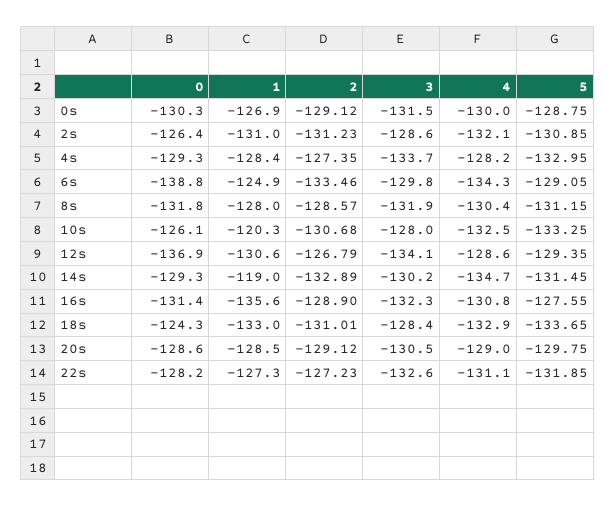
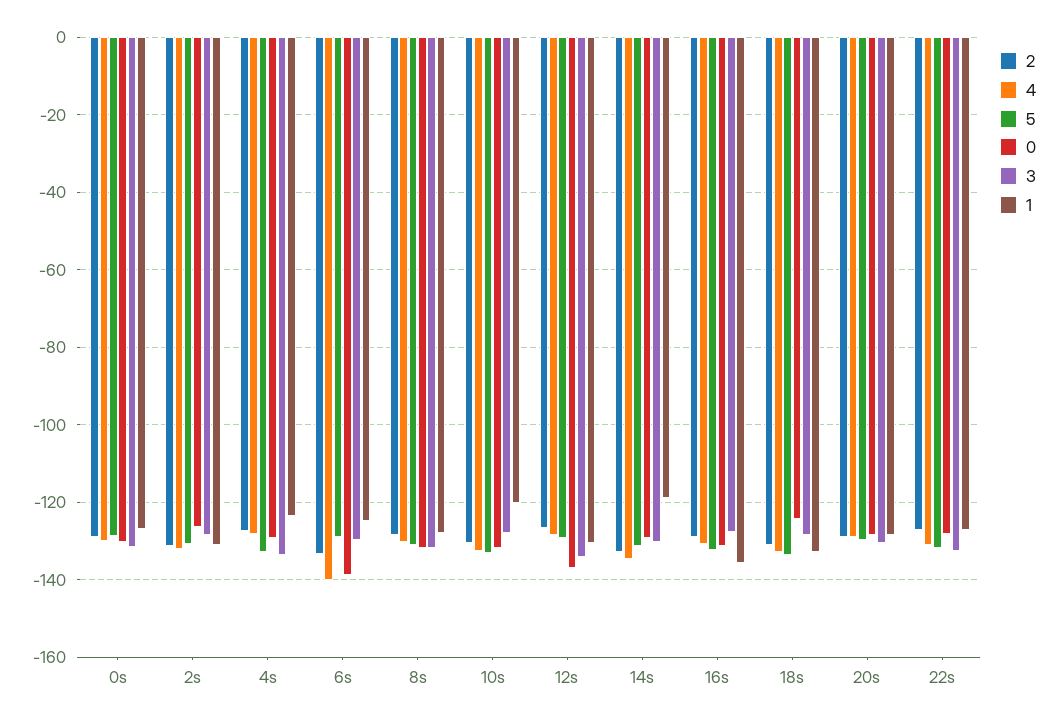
  {
    "0": {
      "0s": -130.3,
      "2s": -126.4,
      "4s": -129.3,
      "6s": -138.8,
      "8s": -131.8,
-     "10s": -126.1,
+     "10s": -132,
      "12s": -136.9,
      "14s": -129.3,
      "16s": -131.4,
      "18s": -124.3,
      "20s": -128.6,
      "22s": -128.2
    },
    "1": {
      "0s": -126.9,
      "2s": -131,
-     "4s": -128.4,
+     "4s": -124,
      "6s": -124.9,
      "8s": -128,
      "10s": -120.3,
      "12s": -130.6,
      "14s": -119,
      "16s": -135.6,
      "18s": -133,
      "20s": -128.5,
      "22s": -127.3
    },
    "2": {
      "0s": -129.12,
      "2s": -131.23,
      "4s": -127.35,
      "6s": -133.46,
      "8s": -128.57,
      "10s": -130.68,
      "12s": -126.79,
      "14s": -132.89,
      "16s": -128.9,
      "18s": -131.01,
      "20s": -129.12,
      "22s": -127.23
    },
    "3": {
      "0s": -131.5,
      "2s": -128.6,
      "4s": -133.7,
      "6s": -129.8,
      "8s": -131.9,
      "10s": -128,
      "12s": -134.1,
      "14s": -130.2,
-     "16s": -132.3,
+     "16s": -128,
      "18s": -128.4,
      "20s": -130.5,
      "22s": -132.6
    },
    "4": {
      "0s": -130,
      "2s": -132.1,
      "4s": -128.2,
-     "6s": -134.3,
+     "6s": -140,
      "8s": -130.4,
      "10s": -132.5,
      "12s": -128.6,
      "14s": -134.7,
      "16s": -130.8,
      "18s": -132.9,
      "20s": -129,
      "22s": -131.1
    },
    "5": {
      "0s": -128.75,
      "2s": -130.85,
      "4s": -132.95,
      "6s": -129.05,
      "8s": -131.15,
      "10s": -133.25,
      "12s": -129.35,
      "14s": -131.45,
-     "16s": -127.55,
+     "16s": -132,
      "18s": -133.65,
      "20s": -129.75,
      "22s": -131.85
    }
  }

